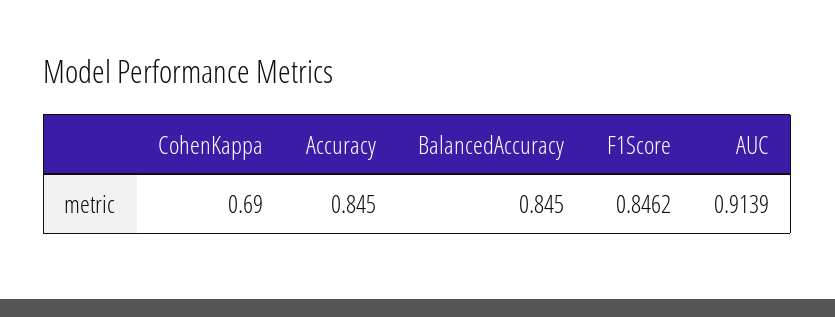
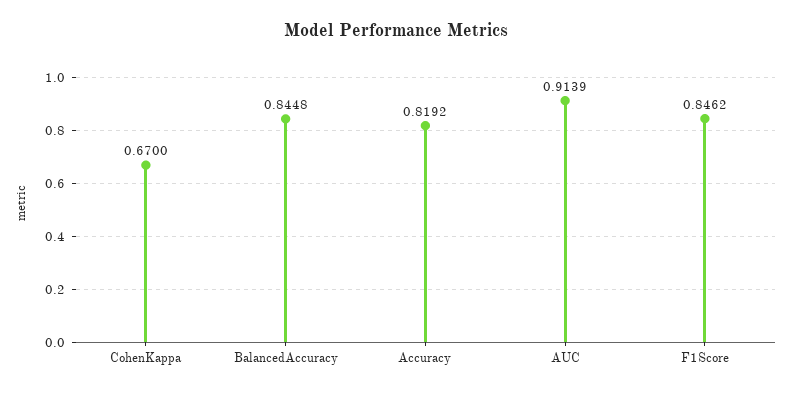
  {
-   "CohenKappa": 0.69,
+   "CohenKappa": 0.67,
-   "Accuracy": 0.845,
+   "Accuracy": 0.8192,
-   "BalancedAccuracy": 0.845,
+   "BalancedAccuracy": 0.8448,
    "F1Score": 0.8462,
    "AUC": 0.9139
  }

